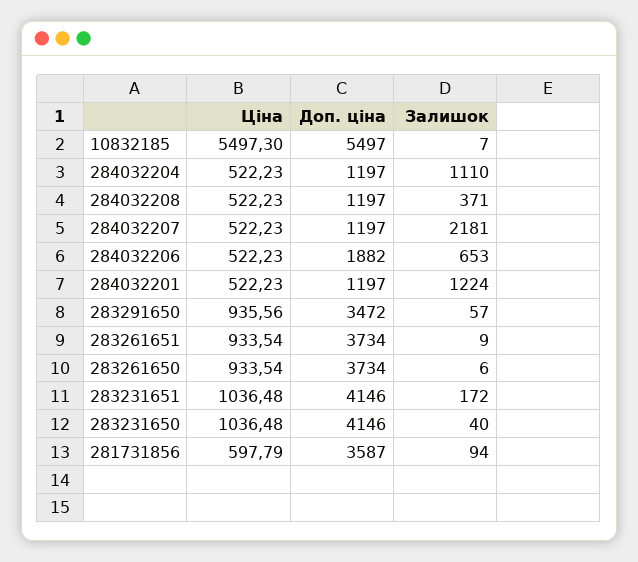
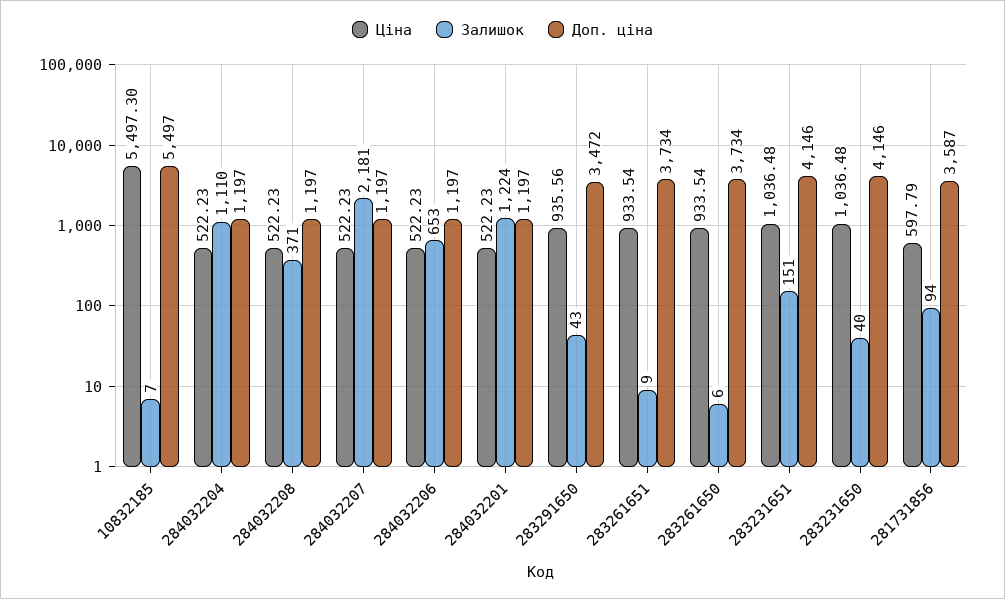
  {
    "Ціна": {
      "10832185": 5497.3,
      "284032204": 522.23,
      "284032208": 522.23,
      "284032207": 522.23,
      "284032206": 522.23,
      "284032201": 522.23,
      "283291650": 935.56,
      "283261651": 933.54,
      "283261650": 933.54,
      "283231651": 1036.48,
      "283231650": 1036.48,
      "281731856": 597.79
    },
    "Доп. ціна": {
      "10832185": 5497,
      "284032204": 1197,
      "284032208": 1197,
      "284032207": 1197,
-     "284032206": 1882,
+     "284032206": 1197,
      "284032201": 1197,
      "283291650": 3472,
      "283261651": 3734,
      "283261650": 3734,
      "283231651": 4146,
      "283231650": 4146,
      "281731856": 3587
    },
    "Залишок": {
      "10832185": 7,
      "284032204": 1110,
      "284032208": 371,
      "284032207": 2181,
      "284032206": 653,
      "284032201": 1224,
-     "283291650": 57,
+     "283291650": 43,
      "283261651": 9,
      "283261650": 6,
-     "283231651": 172,
+     "283231651": 151,
      "283231650": 40,
      "281731856": 94
    }
  }

